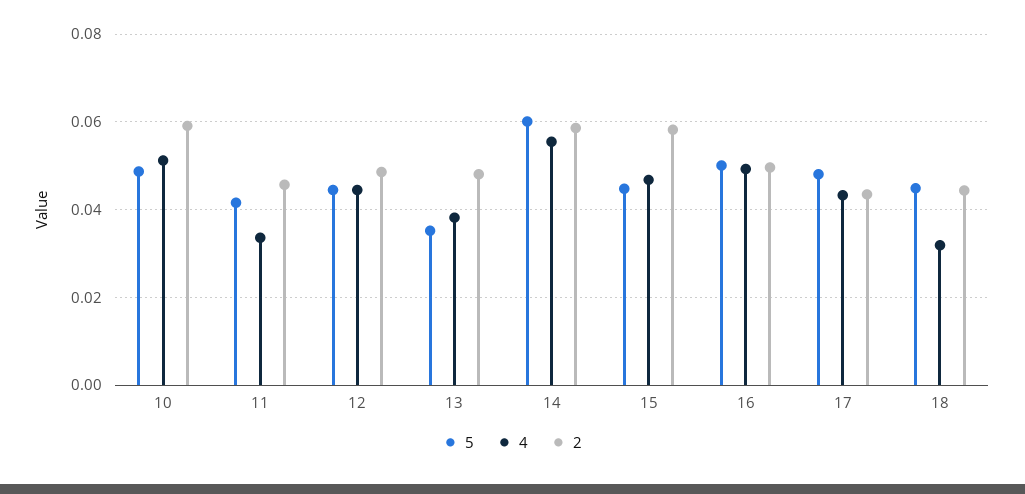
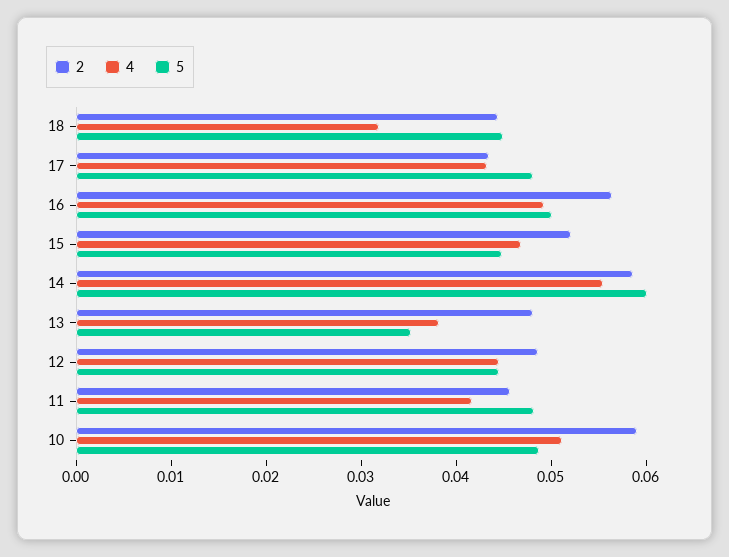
  {
    "5": {
      "10": 0.048,
-     "11": 0.042,
+     "11": 0.048,
      "12": 0.044,
      "13": 0.036,
      "14": 0.06,
      "15": 0.044,
      "16": 0.05,
      "17": 0.048,
      "18": 0.044
    },
    "4": {
      "10": 0.052,
-     "11": 0.034,
+     "11": 0.042,
      "12": 0.044,
      "13": 0.038,
      "14": 0.056,
      "15": 0.046,
      "16": 0.05,
      "17": 0.044,
      "18": 0.032
    },
    "2": {
      "10": 0.06,
      "11": 0.046,
      "12": 0.048,
      "13": 0.048,
      "14": 0.058,
-     "15": 0.058,
+     "15": 0.052,
-     "16": 0.05,
+     "16": 0.056,
      "17": 0.044,
      "18": 0.044
    }
  }

